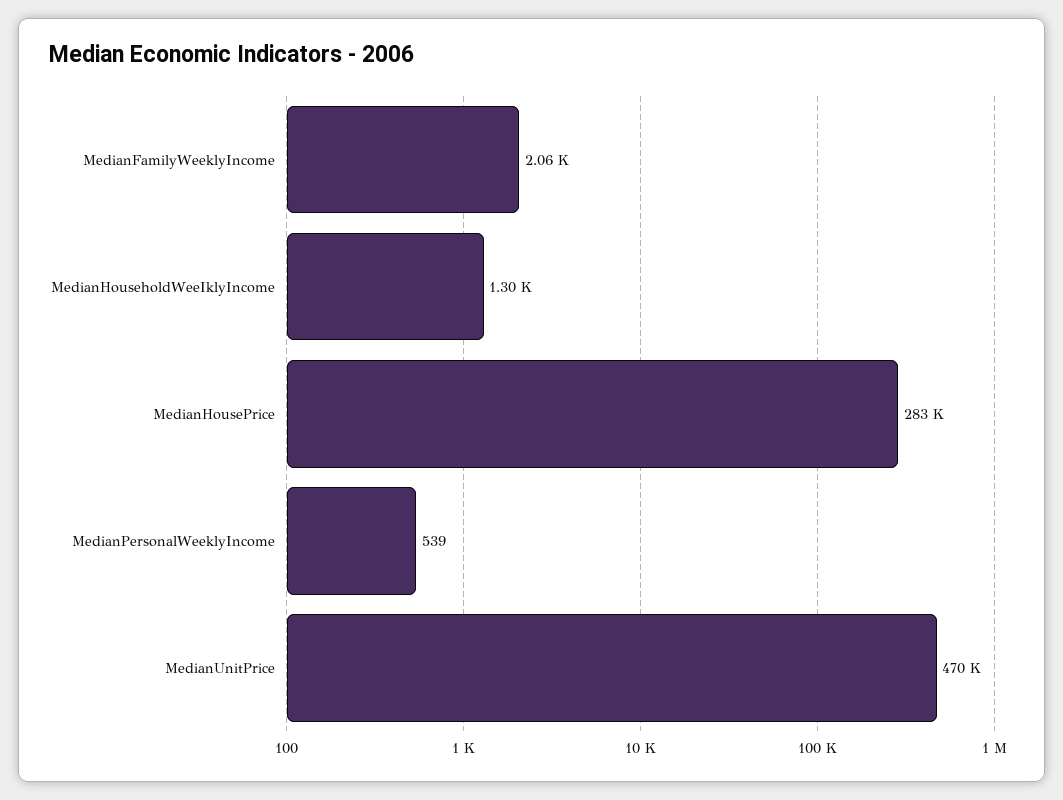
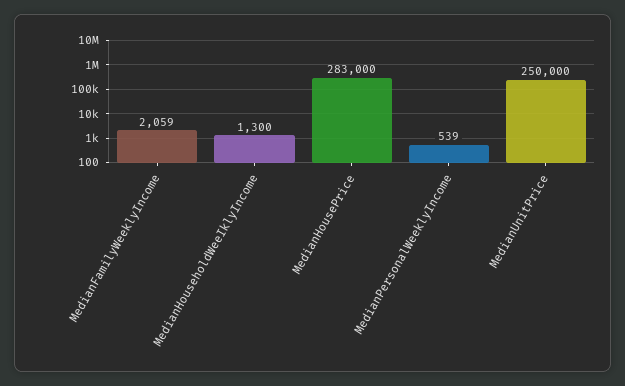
  {
    "MedianFamilyWeeklyIncome": 2059,
    "MedianHouseholdWeeIklyIncome": 1300,
    "MedianHousePrice": 283000,
    "MedianPersonalWeeklyIncome": 539,
-   "MedianUnitPrice": 470000
+   "MedianUnitPrice": 250000
  }

